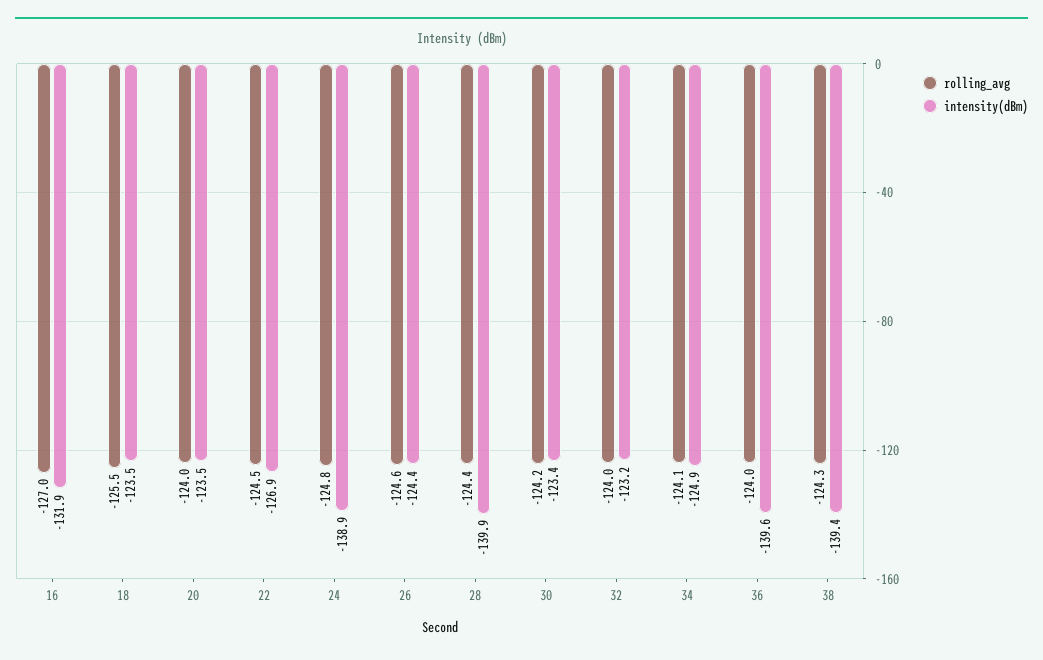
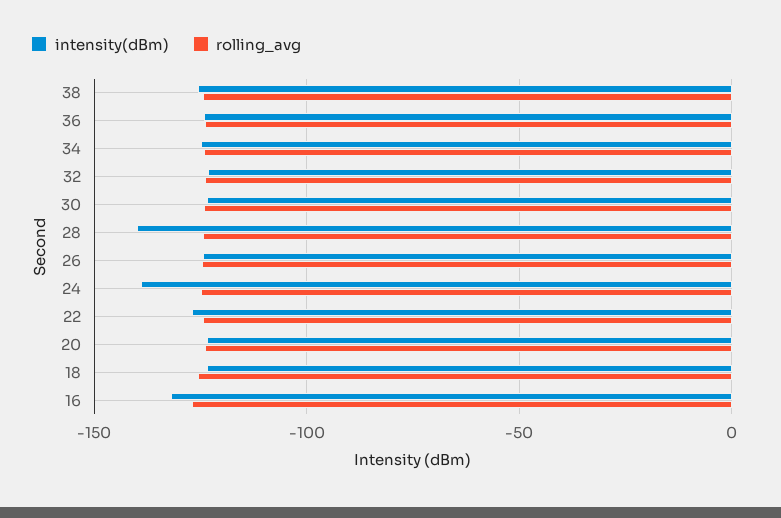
  {
    "rolling_avg": {
      "16": -127,
      "18": -125.5,
      "20": -124,
      "22": -124.5,
      "24": -124.8,
      "26": -124.6,
      "28": -124.4,
      "30": -124.2,
      "32": -124,
      "34": -124.1,
      "36": -124,
      "38": -124.3
    },
    "intensity(dBm)": {
      "16": -131.9,
      "18": -123.5,
      "20": -123.5,
      "22": -126.9,
      "24": -138.9,
      "26": -124.4,
      "28": -139.9,
      "30": -123.4,
      "32": -123.2,
      "34": -124.9,
-     "36": -139.6,
+     "36": -125,
-     "38": -139.4
+     "38": -125
    }
  }

